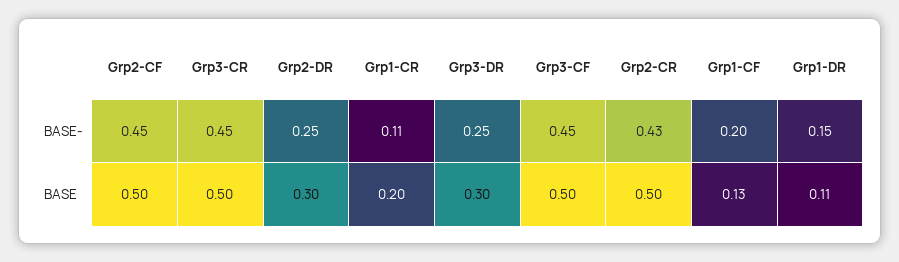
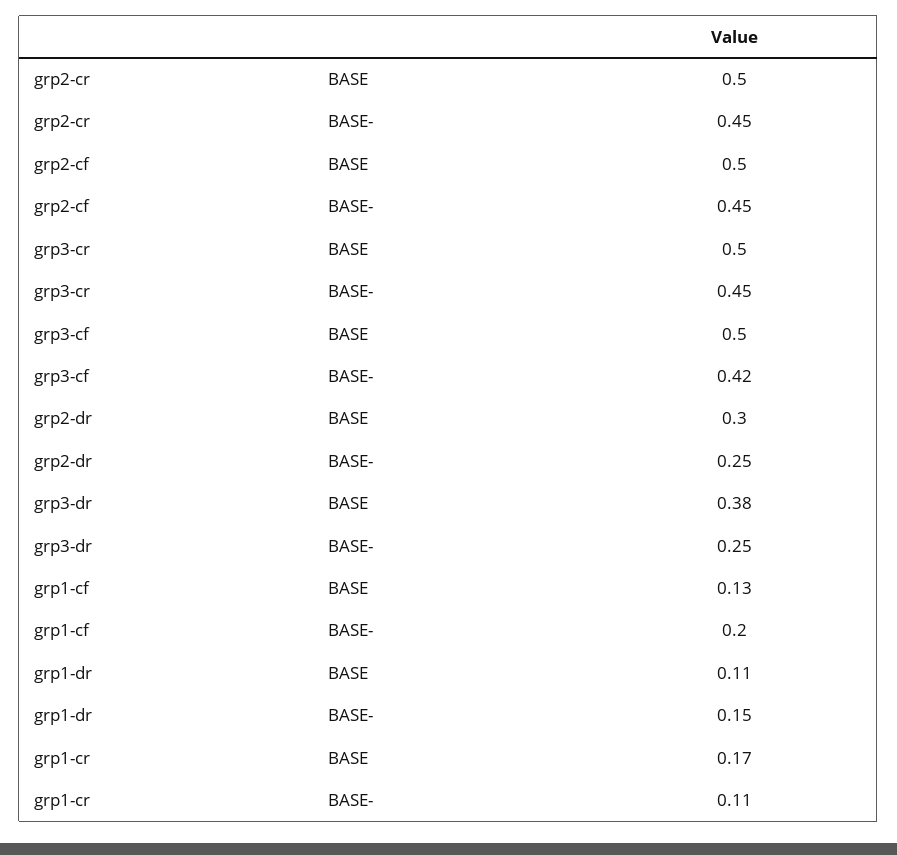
  {
    "Grp2-CF": {
      "BASE-": 0.45,
      "BASE": 0.5
    },
    "Grp3-CR": {
      "BASE-": 0.45,
      "BASE": 0.5
    },
    "Grp2-DR": {
      "BASE-": 0.25,
      "BASE": 0.3
    },
    "Grp1-CR": {
      "BASE-": 0.11,
-     "BASE": 0.2
+     "BASE": 0.17
    },
    "Grp3-DR": {
      "BASE-": 0.25,
-     "BASE": 0.3
+     "BASE": 0.38
    },
    "Grp3-CF": {
-     "BASE-": 0.45,
+     "BASE-": 0.42,
      "BASE": 0.5
    },
    "Grp2-CR": {
-     "BASE-": 0.43,
+     "BASE-": 0.45,
      "BASE": 0.5
    },
    "Grp1-CF": {
      "BASE-": 0.2,
      "BASE": 0.13
    },
    "Grp1-DR": {
      "BASE-": 0.15,
      "BASE": 0.11
    }
  }

